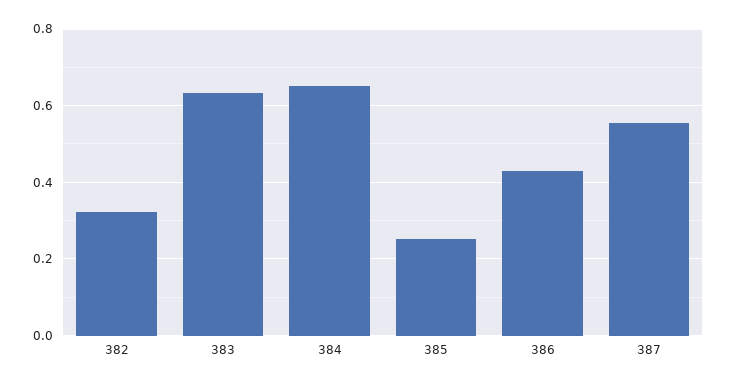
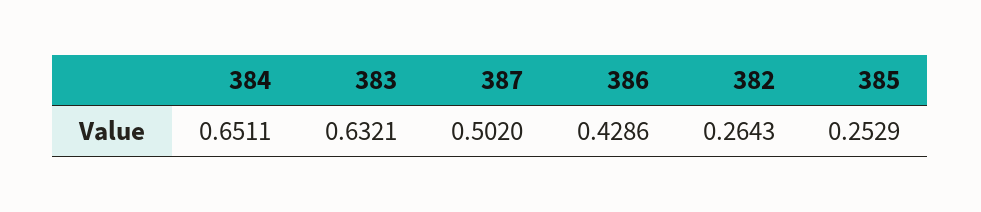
  {
-   "382": 0.32,
+   "382": 0.2643,
    "383": 0.6321,
    "384": 0.6511,
    "385": 0.2529,
    "386": 0.4286,
-   "387": 0.56
+   "387": 0.502
  }

